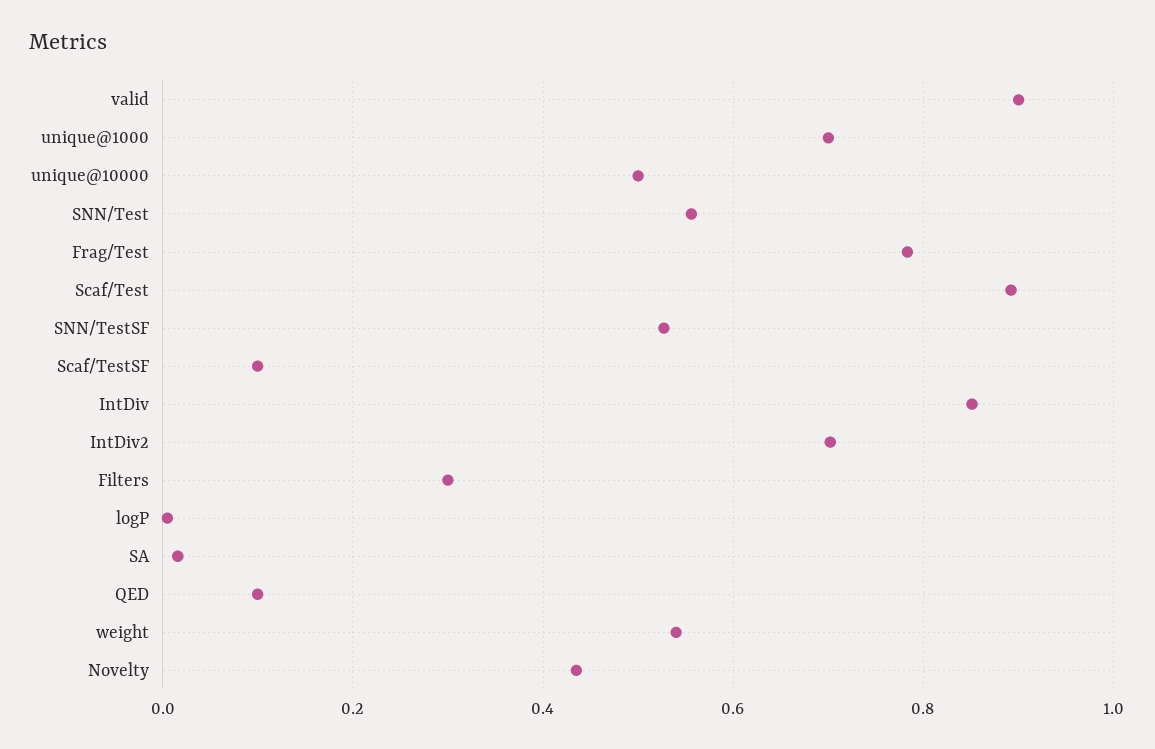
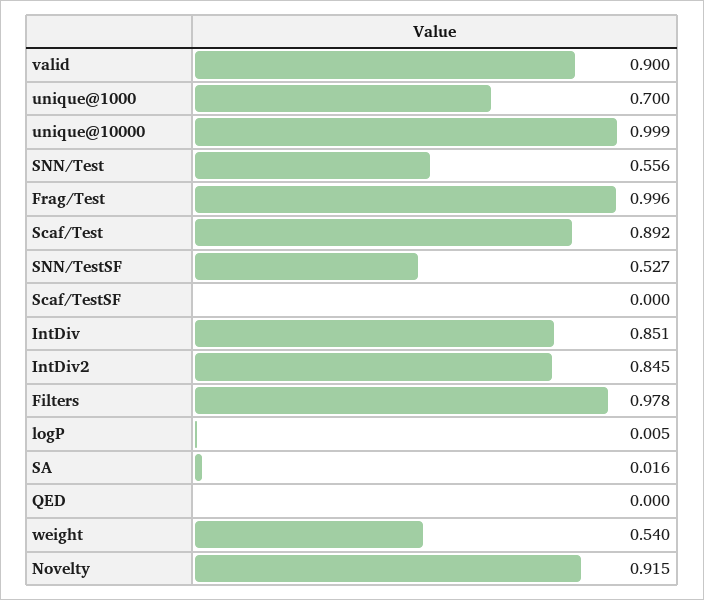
  {
    "valid": 0.9,
    "unique@1000": 0.7,
-   "unique@10000": 0.5,
+   "unique@10000": 0.999,
    "SNN/Test": 0.556,
-   "Frag/Test": 0.78,
+   "Frag/Test": 0.996,
    "Scaf/Test": 0.892,
    "SNN/TestSF": 0.527,
-   "Scaf/TestSF": 0.1,
+   "Scaf/TestSF": 0,
    "IntDiv": 0.851,
-   "IntDiv2": 0.7,
+   "IntDiv2": 0.845,
-   "Filters": 0.3,
+   "Filters": 0.978,
    "logP": 0.005,
    "SA": 0.016,
-   "QED": 0.1,
+   "QED": 0,
    "weight": 0.54,
-   "Novelty": 0.44
+   "Novelty": 0.915
  }

